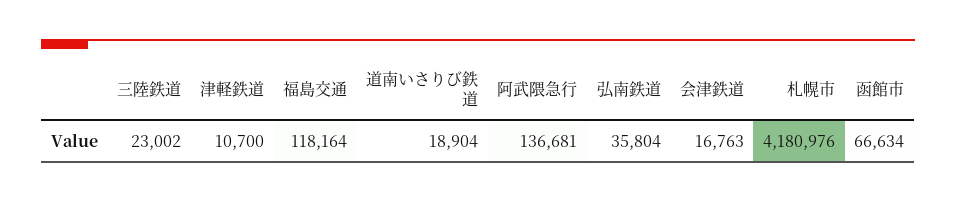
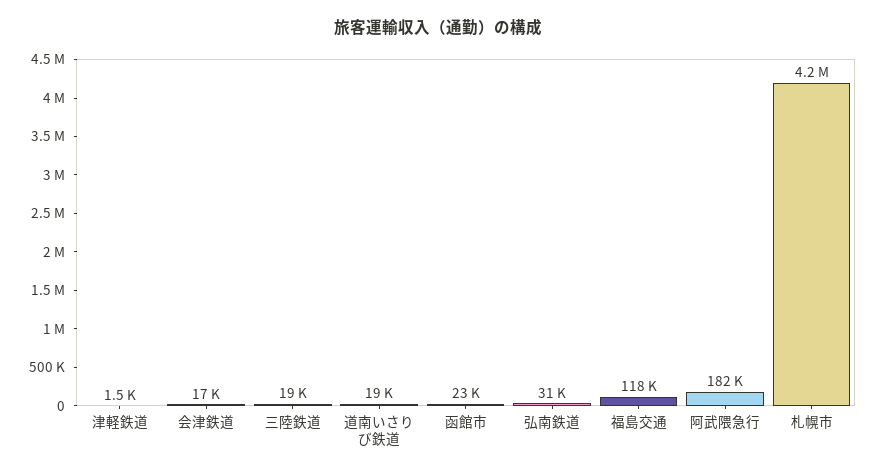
  {
-   "三陸鉄道": 23002,
+   "三陸鉄道": 19000,
-   "津軽鉄道": 10700,
+   "津軽鉄道": 1500,
    "福島交通": 118164,
    "道南いさりび鉄道": 18904,
-   "阿武隈急行": 136681,
+   "阿武隈急行": 182000,
-   "弘南鉄道": 35804,
+   "弘南鉄道": 31000,
    "会津鉄道": 16763,
    "札幌市": 4180976,
-   "函館市": 66634
+   "函館市": 23000
  }

